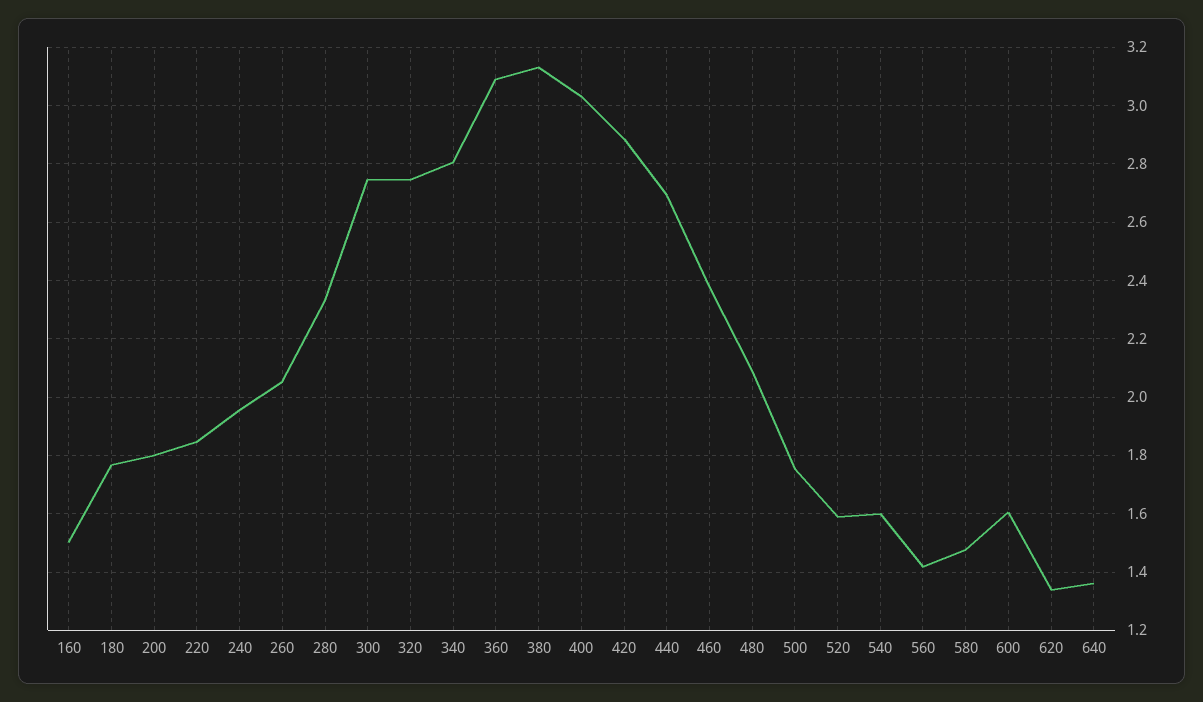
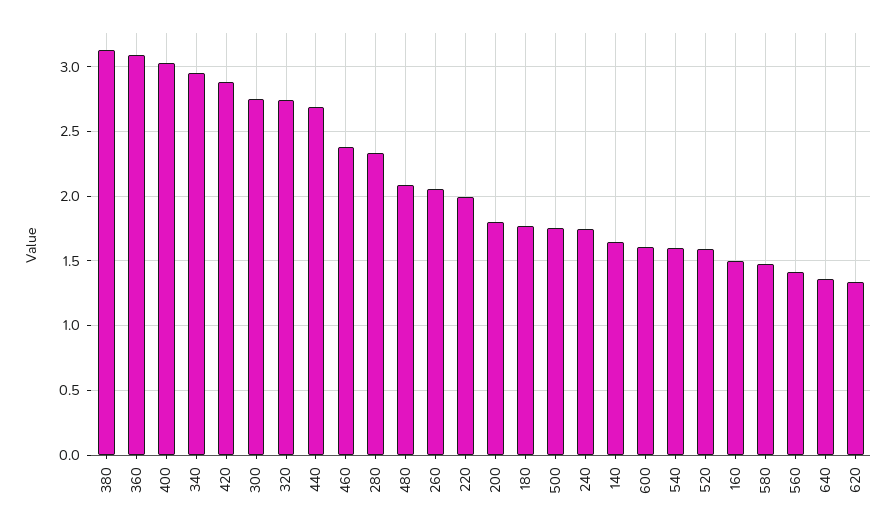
  {
    "160": 1.5,
    "180": 1.775,
    "200": 1.8,
-   "220": 1.85,
+   "220": 2,
-   "240": 1.95,
+   "240": 1.75,
    "260": 2.05,
    "280": 2.325,
    "300": 2.75,
    "320": 2.75,
-   "340": 2.8,
+   "340": 2.95,
    "360": 3.1,
    "380": 3.125,
    "400": 3.025,
    "420": 2.875,
    "440": 2.7,
    "460": 2.375,
    "480": 2.1,
    "500": 1.75,
    "520": 1.6,
    "540": 1.6,
    "560": 1.425,
    "580": 1.475,
    "600": 1.6,
    "620": 1.35,
-   "640": 1.35
+   "640": 1.35,
+   "140": 1.65
  }

